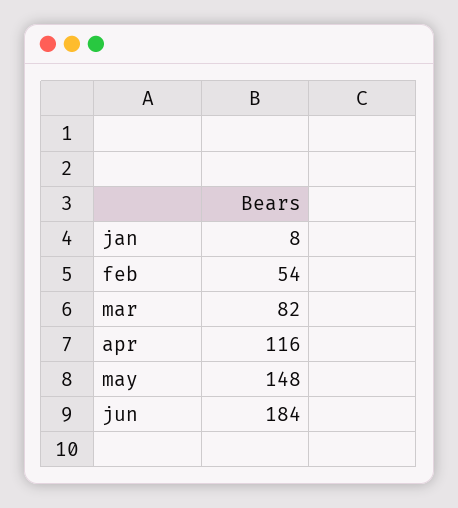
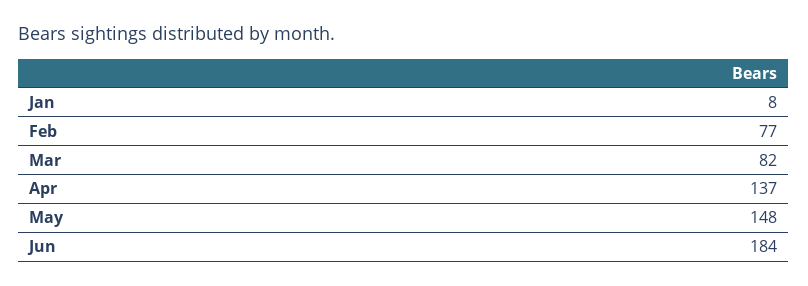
  {
    "jan": 8,
-   "feb": 54,
+   "feb": 77,
    "mar": 82,
-   "apr": 116,
+   "apr": 137,
    "may": 148,
    "jun": 184
  }

